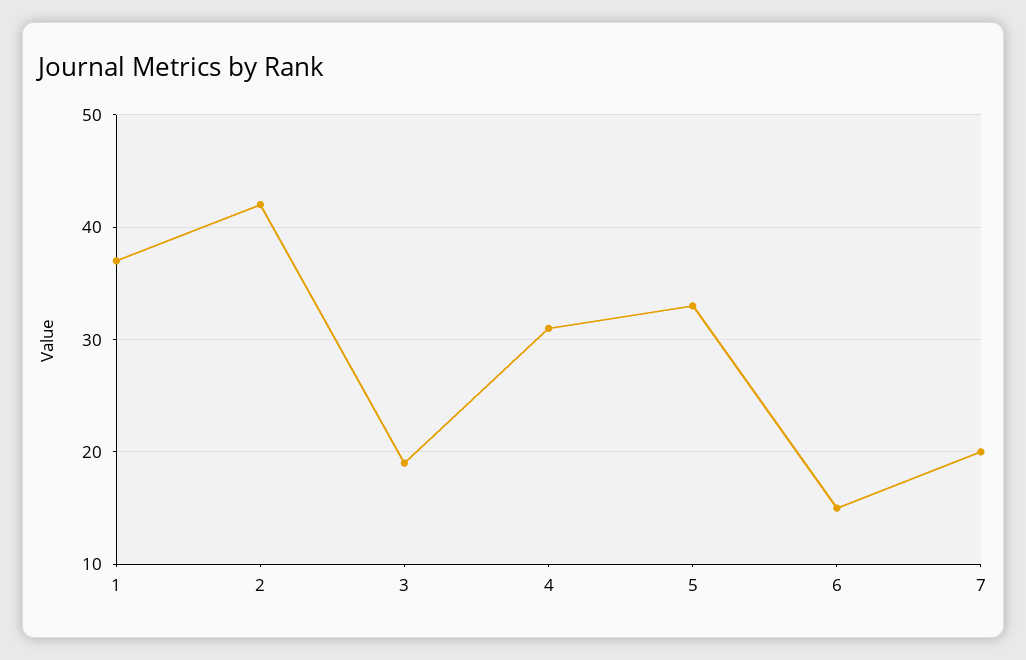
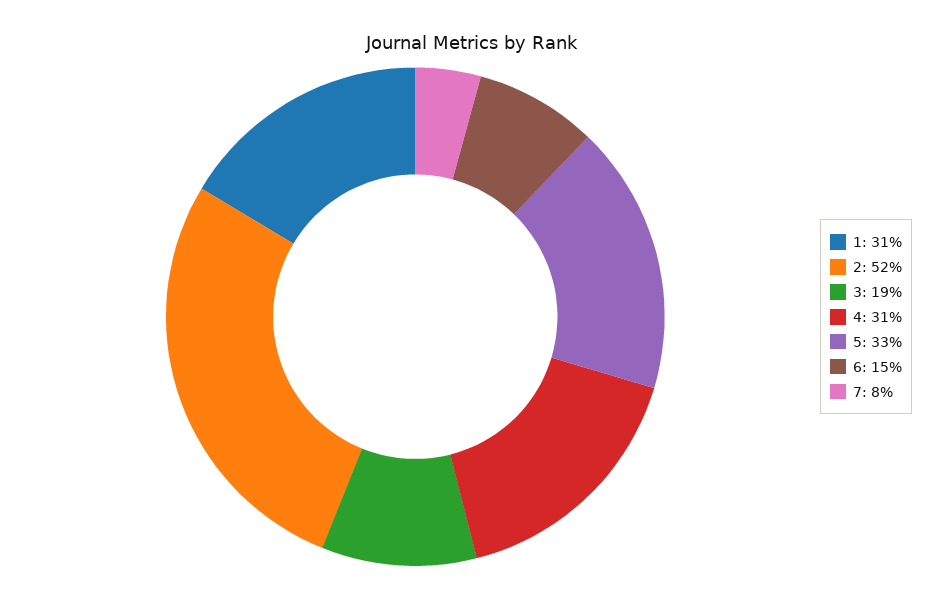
  {
-   "1": 37,
+   "1": 31,
-   "2": 42,
+   "2": 52,
    "3": 19,
    "4": 31,
    "5": 33,
    "6": 15,
-   "7": 20
+   "7": 8
  }

